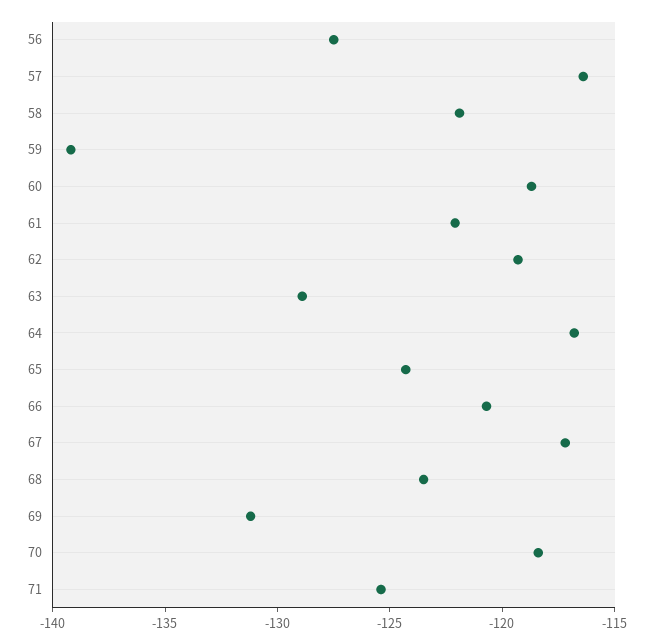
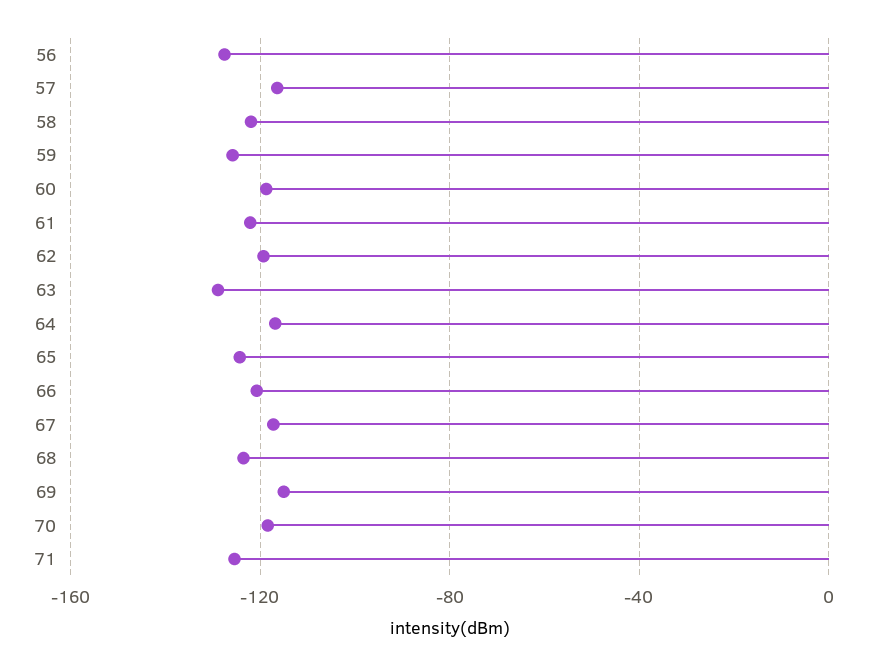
  {
    "56": -128,
    "57": -116,
    "58": -122,
-   "59": -139,
+   "59": -125,
    "60": -119,
    "61": -122,
    "62": -119,
    "63": -129,
    "64": -117,
    "65": -124,
    "66": -121,
    "67": -117,
    "68": -124,
-   "69": -131,
+   "69": -115,
    "70": -118,
    "71": -125
  }

